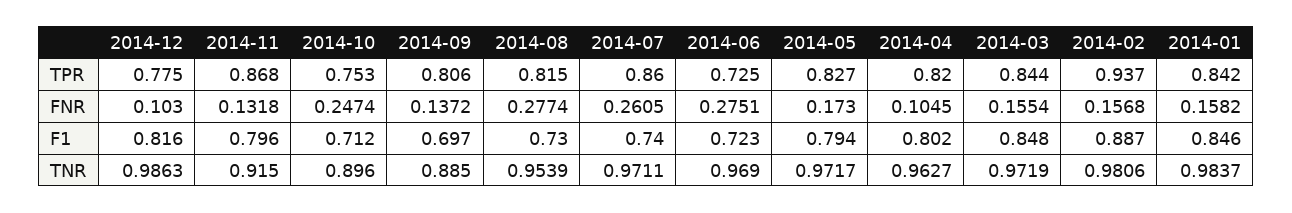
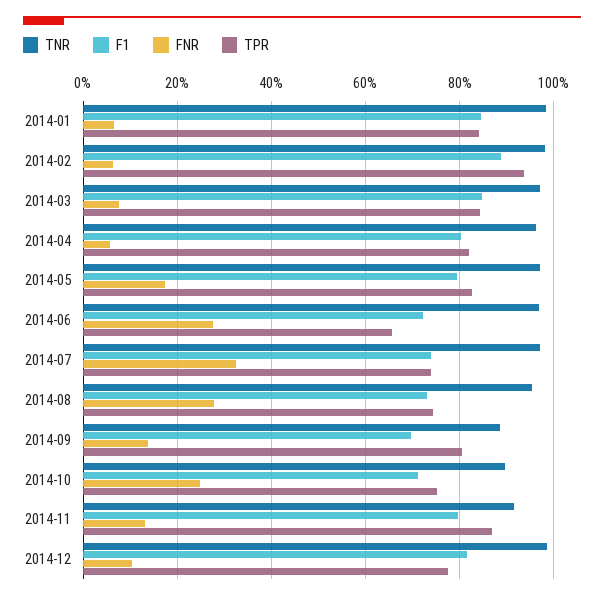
  {
    "TPR": {
      "2014-12": 0.775,
      "2014-11": 0.868,
      "2014-10": 0.753,
      "2014-09": 0.806,
-     "2014-08": 0.815,
+     "2014-08": 0.74,
-     "2014-07": 0.86,
+     "2014-07": 0.74,
-     "2014-06": 0.725,
+     "2014-06": 0.66,
      "2014-05": 0.827,
      "2014-04": 0.82,
      "2014-03": 0.844,
      "2014-02": 0.937,
      "2014-01": 0.842
    },
    "FNR": {
      "2014-12": 0.103,
      "2014-11": 0.1318,
      "2014-10": 0.2474,
      "2014-09": 0.1372,
      "2014-08": 0.2774,
-     "2014-07": 0.2605,
+     "2014-07": 0.32,
      "2014-06": 0.2751,
      "2014-05": 0.173,
-     "2014-04": 0.1045,
+     "2014-04": 0.06,
-     "2014-03": 0.1554,
+     "2014-03": 0.08,
-     "2014-02": 0.1568,
+     "2014-02": 0.06,
-     "2014-01": 0.1582
+     "2014-01": 0.06
    },
    "F1": {
      "2014-12": 0.816,
      "2014-11": 0.796,
      "2014-10": 0.712,
      "2014-09": 0.697,
      "2014-08": 0.73,
      "2014-07": 0.74,
      "2014-06": 0.723,
      "2014-05": 0.794,
      "2014-04": 0.802,
      "2014-03": 0.848,
      "2014-02": 0.887,
      "2014-01": 0.846
    },
    "TNR": {
      "2014-12": 0.9863,
      "2014-11": 0.915,
      "2014-10": 0.896,
      "2014-09": 0.885,
      "2014-08": 0.9539,
      "2014-07": 0.9711,
      "2014-06": 0.969,
      "2014-05": 0.9717,
      "2014-04": 0.9627,
      "2014-03": 0.9719,
      "2014-02": 0.9806,
      "2014-01": 0.9837
    }
  }

